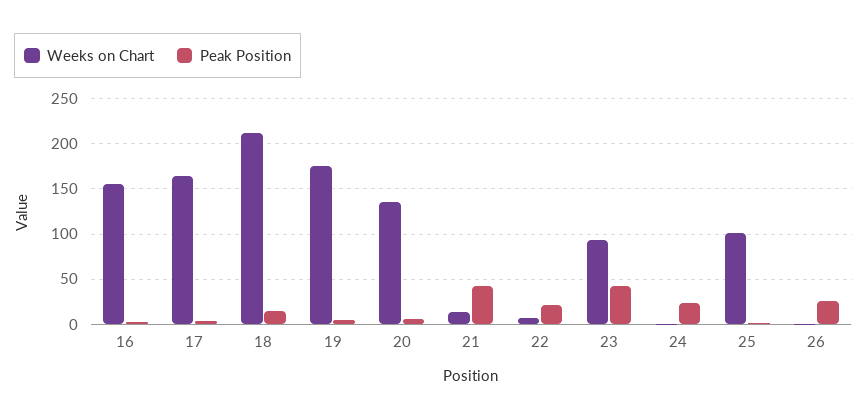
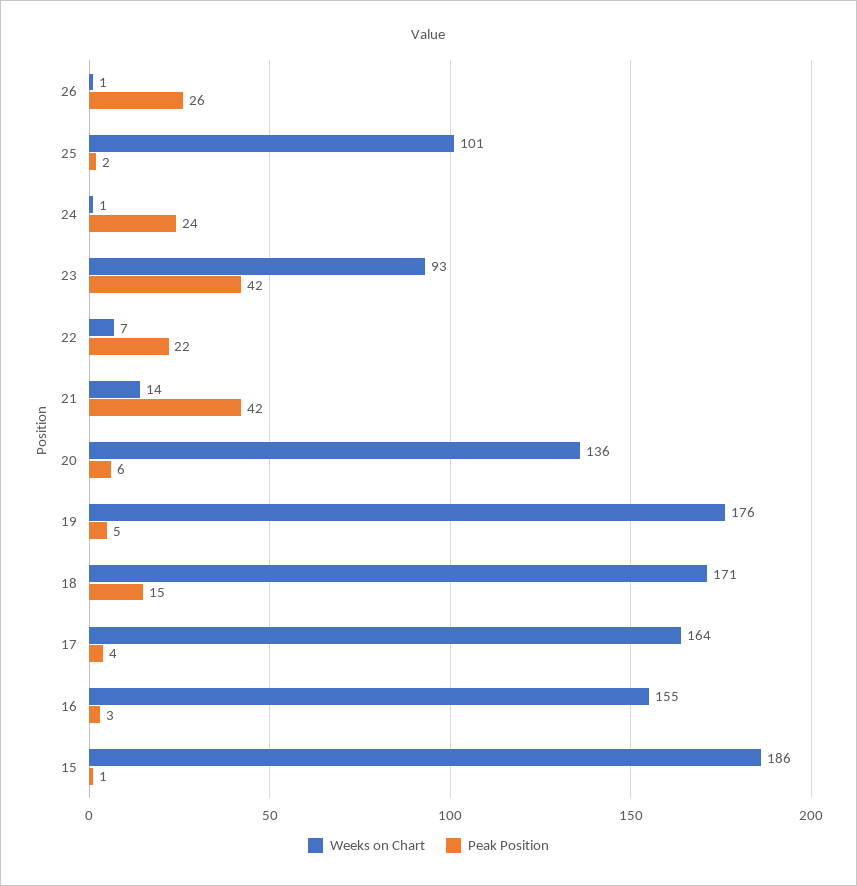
  {
    "Weeks on Chart": {
      "16": 155,
      "17": 164,
-     "18": 210,
+     "18": 171,
      "19": 176,
      "20": 136,
      "21": 14,
      "22": 7,
      "23": 93,
      "24": 1,
      "25": 101,
-     "26": 1
+     "26": 1,
+     "15": 186
    },
    "Peak Position": {
      "16": 3,
      "17": 4,
      "18": 15,
      "19": 5,
      "20": 6,
      "21": 42,
      "22": 22,
      "23": 42,
      "24": 24,
      "25": 2,
-     "26": 26
+     "26": 26,
+     "15": 1
    }
  }

